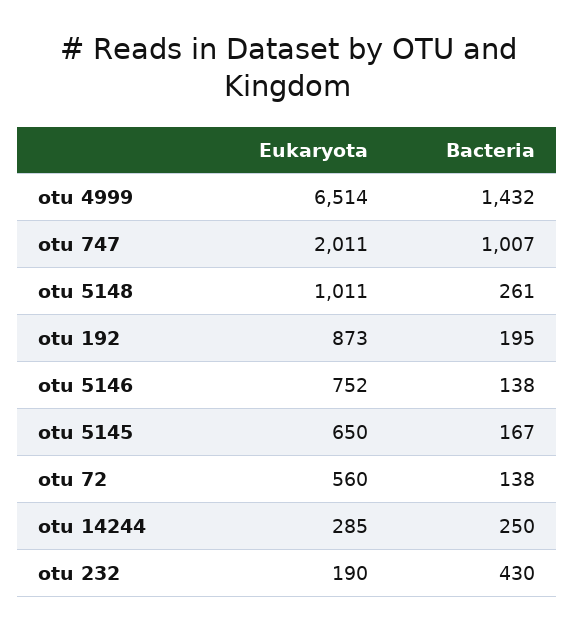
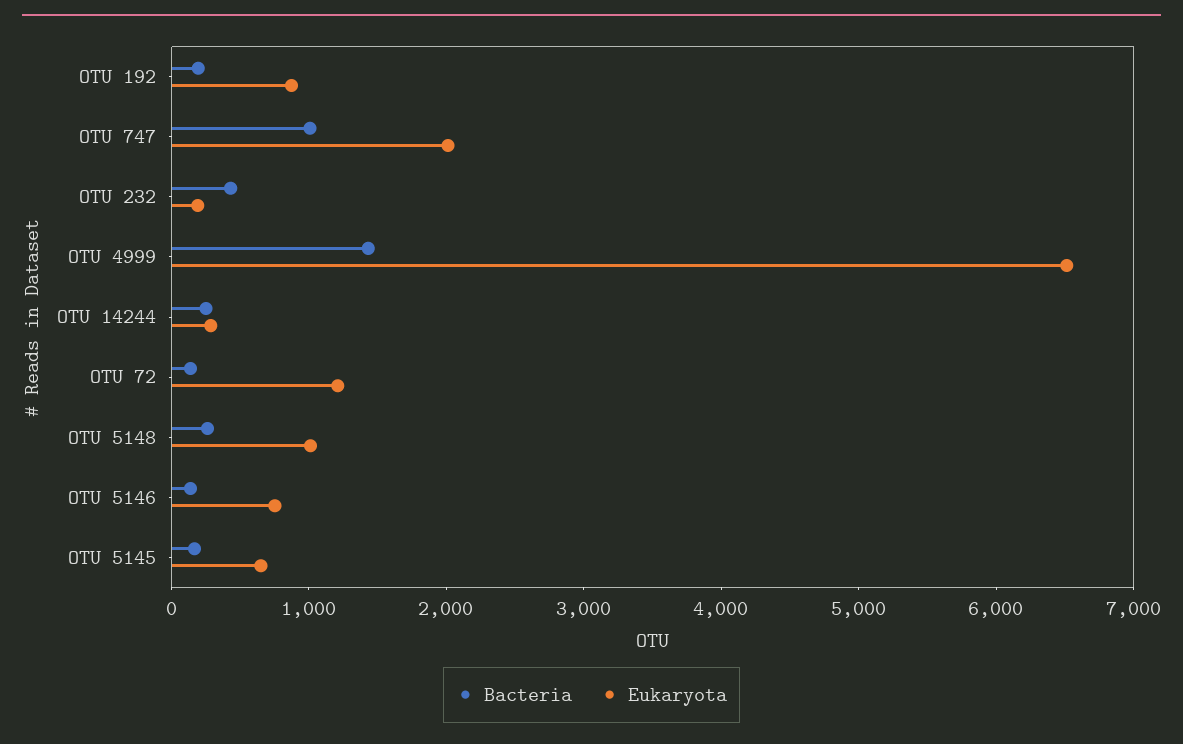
  {
    "Eukaryota": {
      "otu 4999": 6514,
      "otu 747": 2011,
      "otu 5148": 1011,
      "otu 192": 873,
      "otu 5146": 752,
      "otu 5145": 650,
-     "otu 72": 560,
+     "otu 72": 1200,
      "otu 14244": 285,
      "otu 232": 190
    },
    "Bacteria": {
      "otu 4999": 1432,
      "otu 747": 1007,
      "otu 5148": 261,
      "otu 192": 195,
      "otu 5146": 138,
      "otu 5145": 167,
      "otu 72": 138,
      "otu 14244": 250,
      "otu 232": 430
    }
  }

